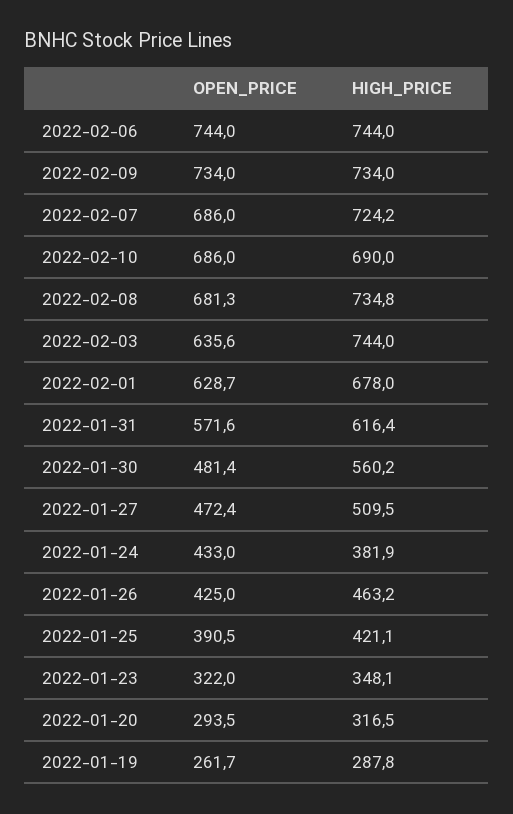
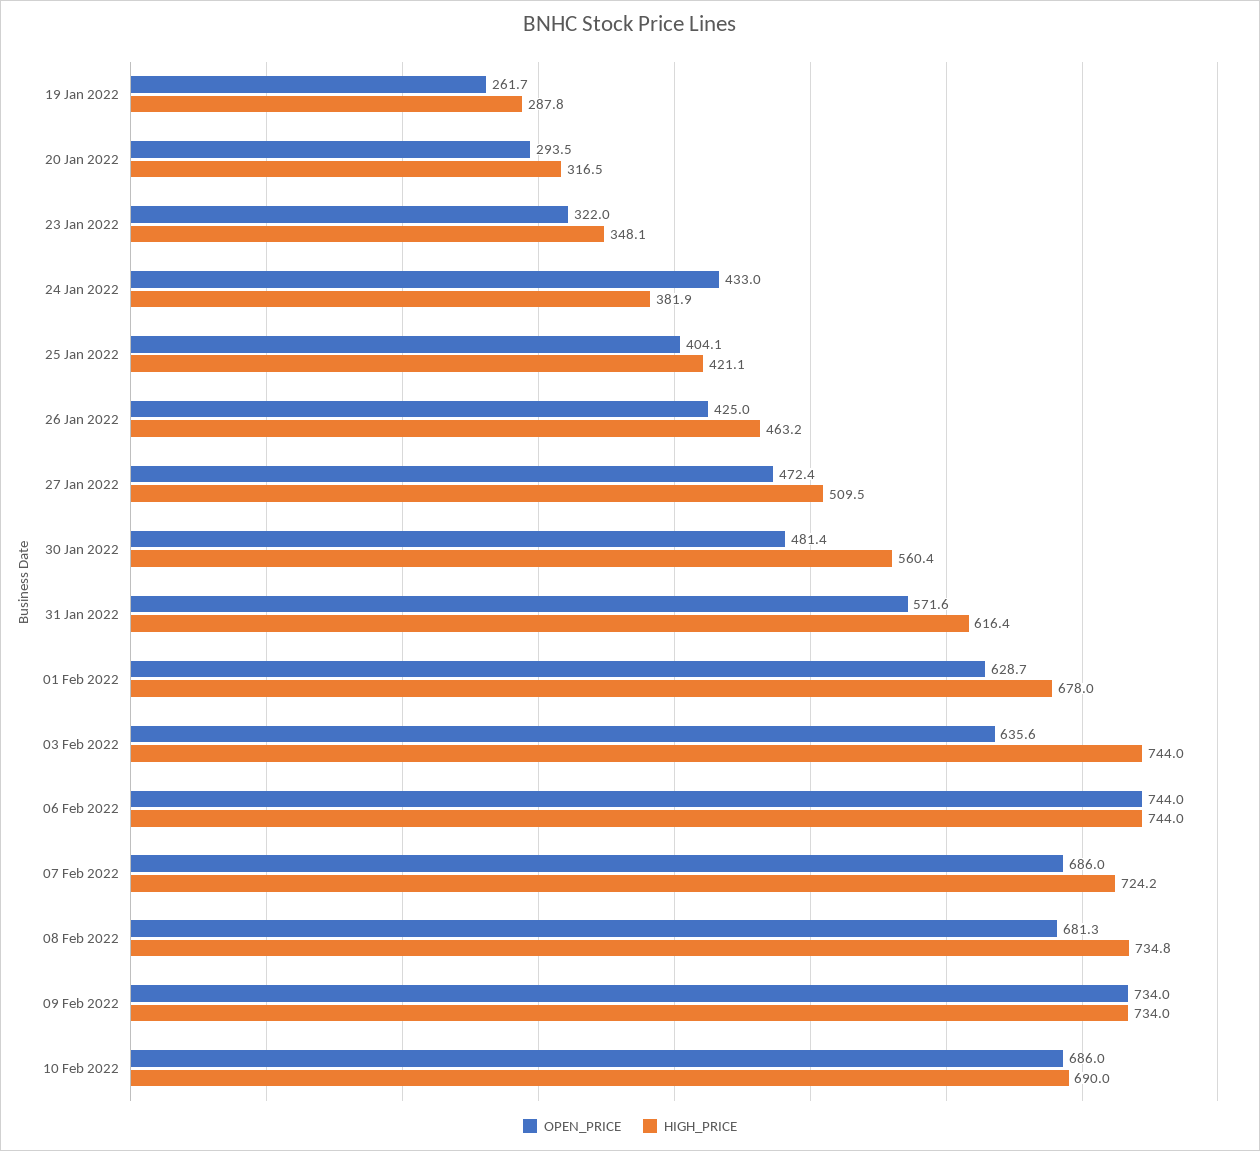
  {
    "OPEN_PRICE": {
      "2022-02-06": 744,
      "2022-02-09": 734,
      "2022-02-07": 686,
      "2022-02-10": 686,
      "2022-02-08": 681.3,
      "2022-02-03": 635.6,
      "2022-02-01": 628.7,
      "2022-01-31": 571.6,
      "2022-01-30": 481.4,
      "2022-01-27": 472.4,
      "2022-01-24": 433,
      "2022-01-26": 425,
-     "2022-01-25": 390.5,
+     "2022-01-25": 404.1,
      "2022-01-23": 322,
      "2022-01-20": 293.5,
      "2022-01-19": 261.7
    },
    "HIGH_PRICE": {
      "2022-02-06": 744,
      "2022-02-09": 734,
      "2022-02-07": 724.2,
      "2022-02-10": 690,
      "2022-02-08": 734.8,
      "2022-02-03": 744,
      "2022-02-01": 678,
      "2022-01-31": 616.4,
-     "2022-01-30": 560.2,
+     "2022-01-30": 560.4,
      "2022-01-27": 509.5,
      "2022-01-24": 381.9,
      "2022-01-26": 463.2,
      "2022-01-25": 421.1,
      "2022-01-23": 348.1,
      "2022-01-20": 316.5,
      "2022-01-19": 287.8
    }
  }

